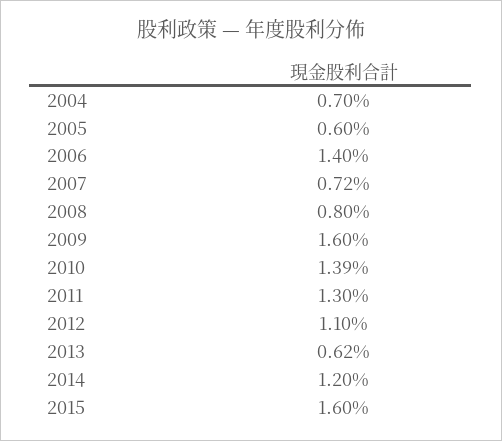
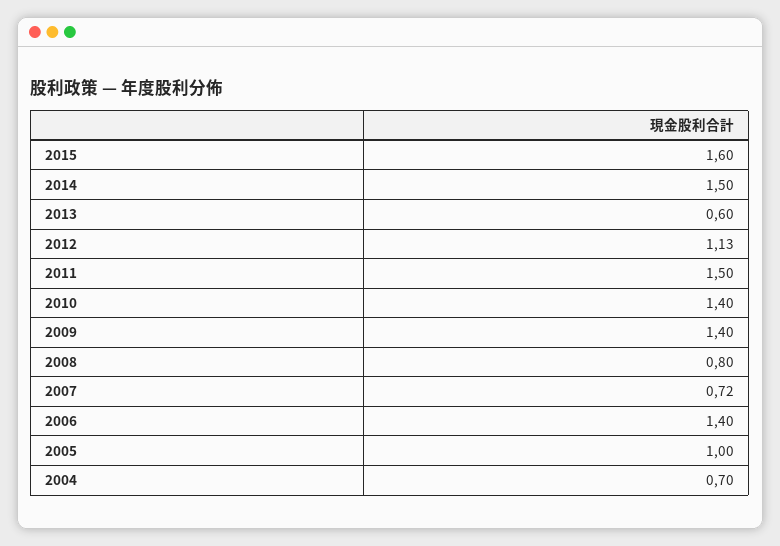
  {
    "2004": 0.7,
-   "2005": 0.6,
+   "2005": 1,
    "2006": 1.4,
    "2007": 0.72,
    "2008": 0.8,
-   "2009": 1.6,
+   "2009": 1.4,
-   "2010": 1.39,
+   "2010": 1.4,
-   "2011": 1.3,
+   "2011": 1.5,
-   "2012": 1.1,
+   "2012": 1.13,
-   "2013": 0.62,
+   "2013": 0.6,
-   "2014": 1.2,
+   "2014": 1.5,
    "2015": 1.6
  }

